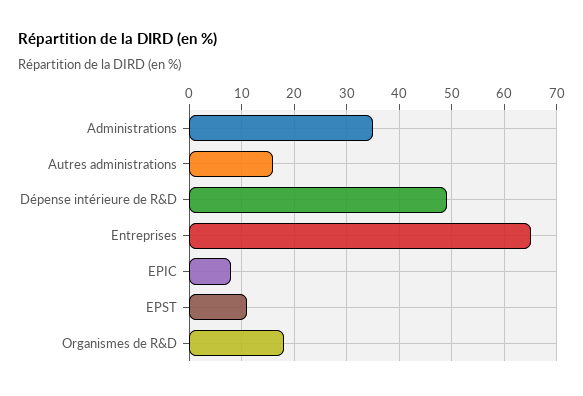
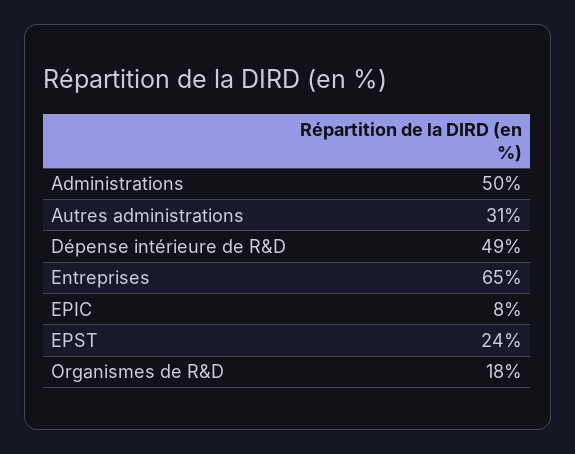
  {
-   "Administrations": 35,
+   "Administrations": 50,
-   "Autres administrations": 15,
+   "Autres administrations": 31,
    "Dépense intérieure de R&D": 49,
    "Entreprises": 65,
    "EPIC": 8,
-   "EPST": 10,
+   "EPST": 24,
    "Organismes de R&D": 18
  }

